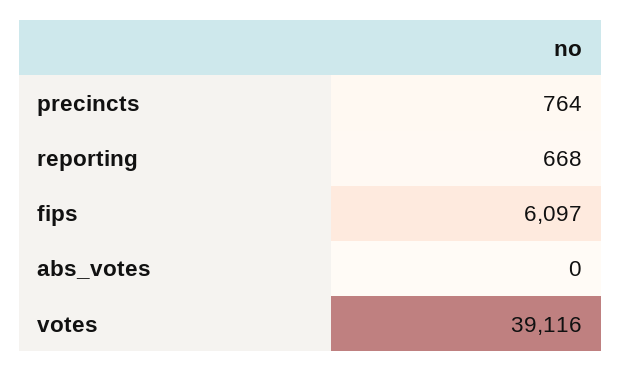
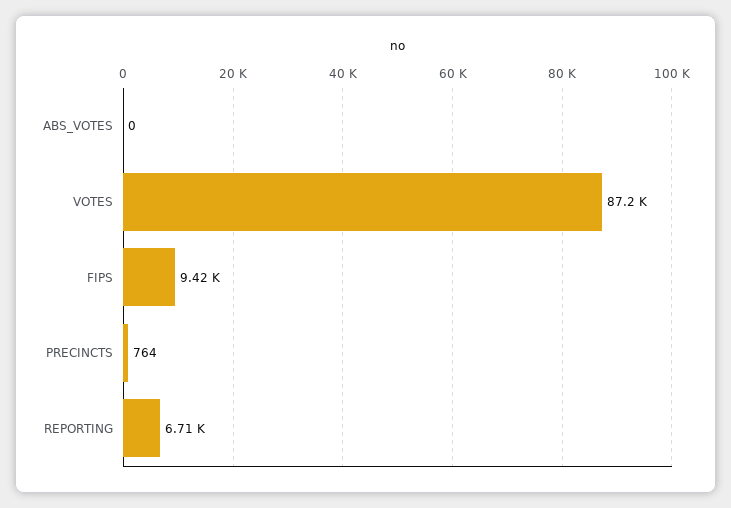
  {
    "precincts": 764,
-   "reporting": 668,
+   "reporting": 6710,
-   "fips": 6097,
+   "fips": 9420,
    "abs_votes": 0,
-   "votes": 39116
+   "votes": 87200
  }

